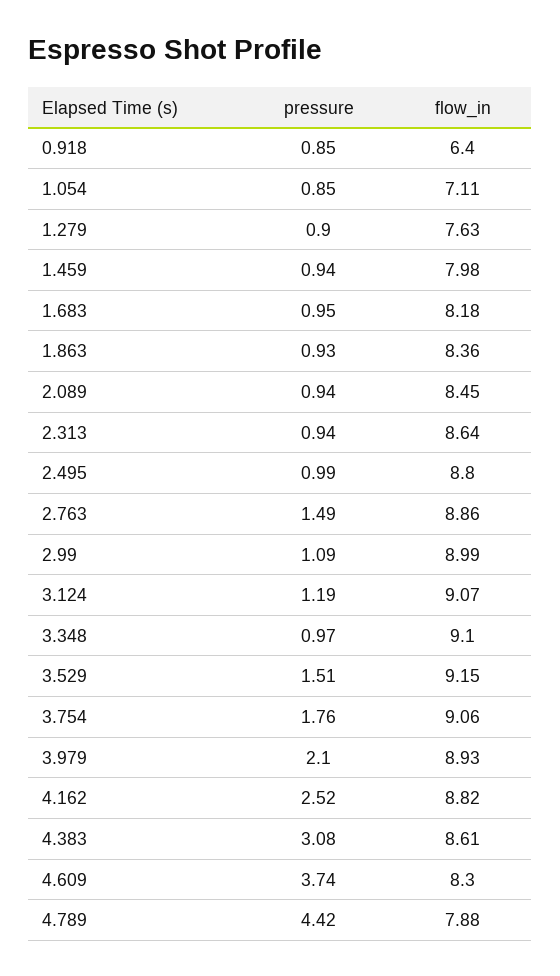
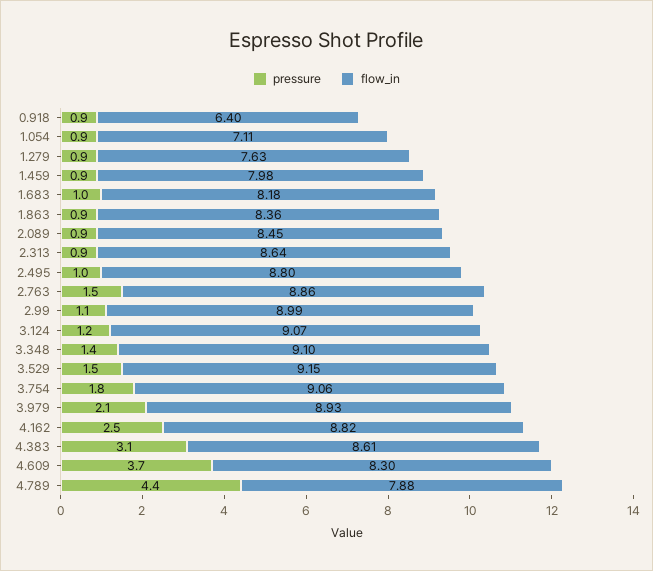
  {
    "pressure": {
      "0.918": 0.85,
      "1.054": 0.85,
      "1.279": 0.9,
      "1.459": 0.94,
      "1.683": 0.95,
      "1.863": 0.93,
      "2.089": 0.94,
      "2.313": 0.94,
      "2.495": 0.99,
      "2.763": 1.49,
      "2.99": 1.09,
      "3.124": 1.19,
-     "3.348": 0.97,
+     "3.348": 1.4,
      "3.529": 1.51,
      "3.754": 1.76,
      "3.979": 2.1,
      "4.162": 2.52,
      "4.383": 3.08,
      "4.609": 3.74,
      "4.789": 4.42
    },
    "flow_in": {
      "0.918": 6.4,
      "1.054": 7.11,
      "1.279": 7.63,
      "1.459": 7.98,
      "1.683": 8.18,
      "1.863": 8.36,
      "2.089": 8.45,
      "2.313": 8.64,
      "2.495": 8.8,
      "2.763": 8.86,
      "2.99": 8.99,
      "3.124": 9.07,
      "3.348": 9.1,
      "3.529": 9.15,
      "3.754": 9.06,
      "3.979": 8.93,
      "4.162": 8.82,
      "4.383": 8.61,
      "4.609": 8.3,
      "4.789": 7.88
    }
  }

